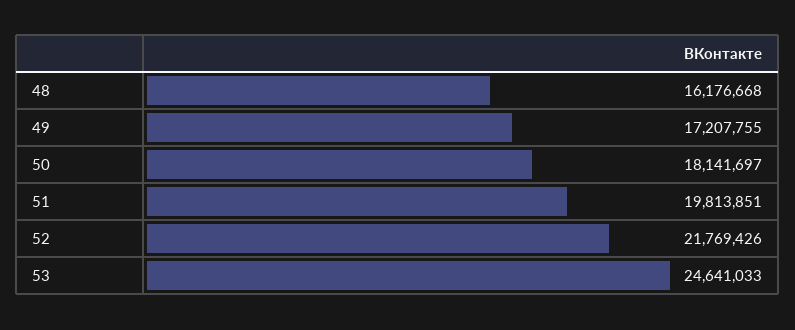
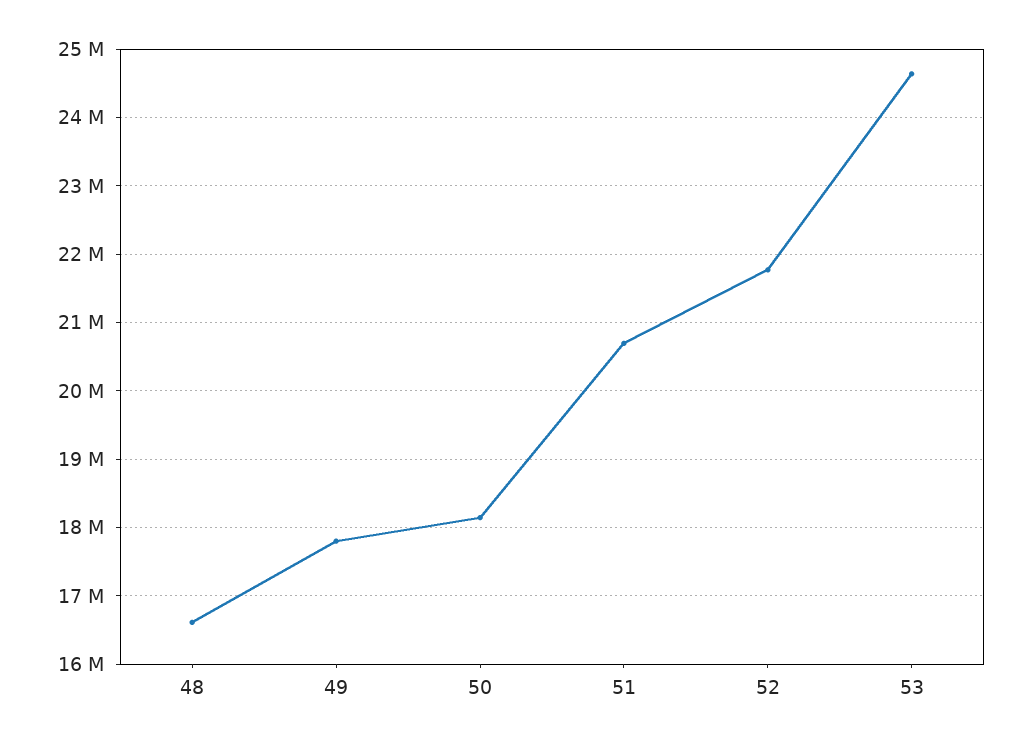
  {
-   "48": 16176668,
+   "48": 16600000,
-   "49": 17207755,
+   "49": 17800000,
    "50": 18141697,
-   "51": 19813851,
+   "51": 20700000,
    "52": 21769426,
    "53": 24641033
  }

